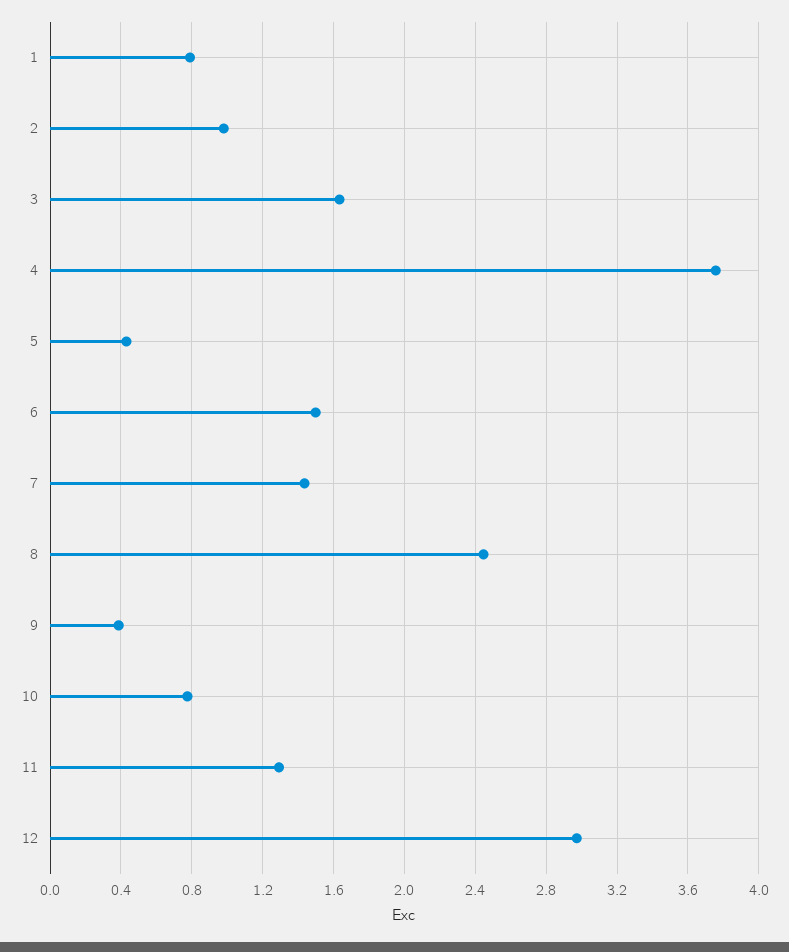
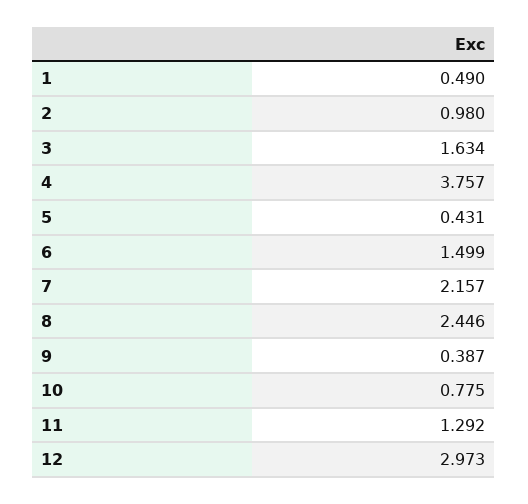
  {
-   "1": 0.8,
+   "1": 0.49,
    "2": 0.98,
    "3": 1.634,
    "4": 3.757,
    "5": 0.431,
    "6": 1.499,
-   "7": 1.45,
+   "7": 2.157,
    "8": 2.446,
    "9": 0.387,
    "10": 0.775,
    "11": 1.292,
    "12": 2.973
  }

